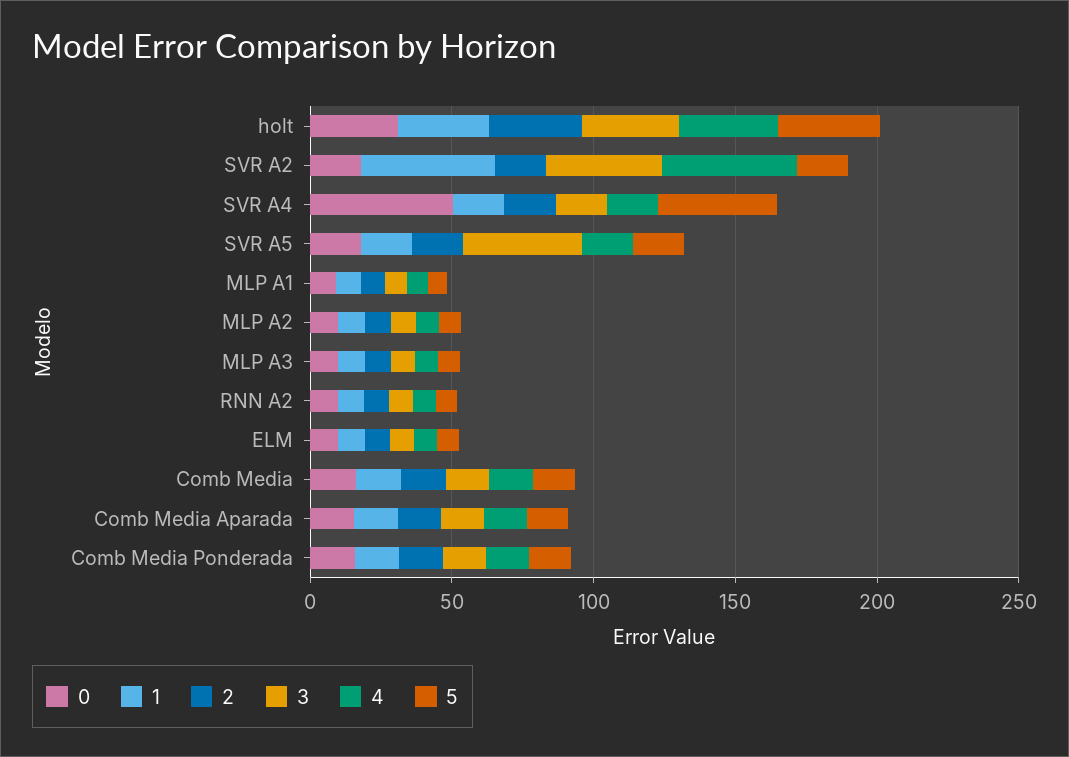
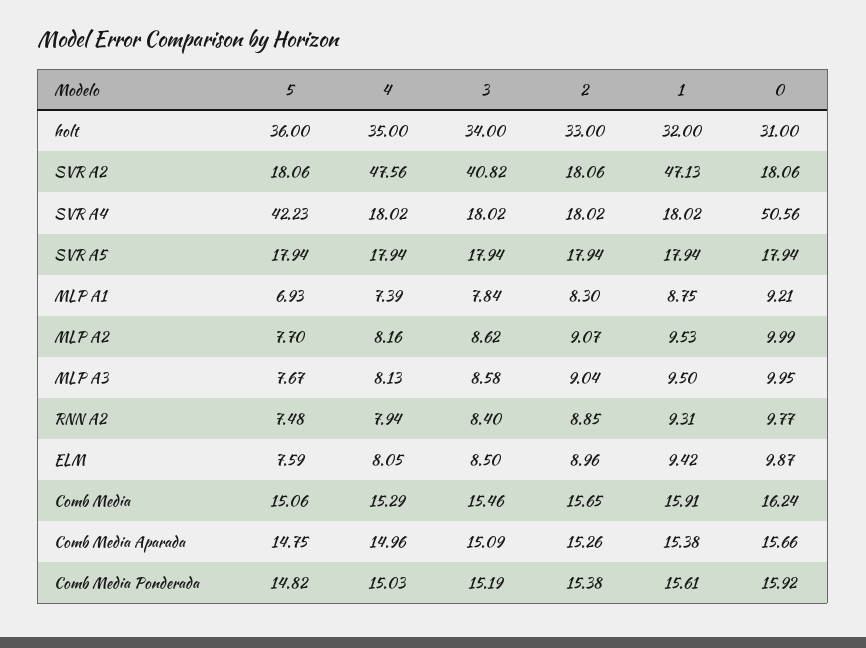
  {
    "0": {
      "holt": 31,
      "SVR A2": 18.06,
      "SVR A4": 50.56,
      "SVR A5": 17.94,
      "MLP A1": 9.21,
      "MLP A2": 9.99,
      "MLP A3": 9.95,
      "RNN A2": 9.77,
      "ELM": 9.87,
      "Comb Media": 16.24,
      "Comb Media Aparada": 15.66,
      "Comb Media Ponderada": 15.92
    },
    "1": {
      "holt": 32,
      "SVR A2": 47.13,
      "SVR A4": 18.02,
      "SVR A5": 17.94,
      "MLP A1": 8.75,
      "MLP A2": 9.53,
      "MLP A3": 9.5,
      "RNN A2": 9.31,
      "ELM": 9.42,
      "Comb Media": 15.91,
      "Comb Media Aparada": 15.38,
      "Comb Media Ponderada": 15.61
    },
    "2": {
      "holt": 33,
      "SVR A2": 18.06,
      "SVR A4": 18.02,
      "SVR A5": 17.94,
      "MLP A1": 8.3,
      "MLP A2": 9.07,
      "MLP A3": 9.04,
      "RNN A2": 8.85,
      "ELM": 8.96,
      "Comb Media": 15.65,
      "Comb Media Aparada": 15.26,
      "Comb Media Ponderada": 15.38
    },
    "3": {
      "holt": 34,
      "SVR A2": 40.82,
      "SVR A4": 18.02,
-     "SVR A5": 40,
+     "SVR A5": 17.94,
      "MLP A1": 7.84,
      "MLP A2": 8.62,
      "MLP A3": 8.58,
      "RNN A2": 8.4,
      "ELM": 8.5,
      "Comb Media": 15.46,
      "Comb Media Aparada": 15.09,
      "Comb Media Ponderada": 15.19
    },
    "4": {
      "holt": 35,
      "SVR A2": 47.56,
      "SVR A4": 18.02,
      "SVR A5": 17.94,
      "MLP A1": 7.39,
      "MLP A2": 8.16,
      "MLP A3": 8.13,
      "RNN A2": 7.94,
      "ELM": 8.05,
      "Comb Media": 15.29,
      "Comb Media Aparada": 14.96,
      "Comb Media Ponderada": 15.03
    },
    "5": {
      "holt": 36,
      "SVR A2": 18.06,
      "SVR A4": 42.23,
      "SVR A5": 17.94,
      "MLP A1": 6.93,
      "MLP A2": 7.7,
      "MLP A3": 7.67,
      "RNN A2": 7.48,
      "ELM": 7.59,
      "Comb Media": 15.06,
      "Comb Media Aparada": 14.75,
      "Comb Media Ponderada": 14.82
    }
  }

